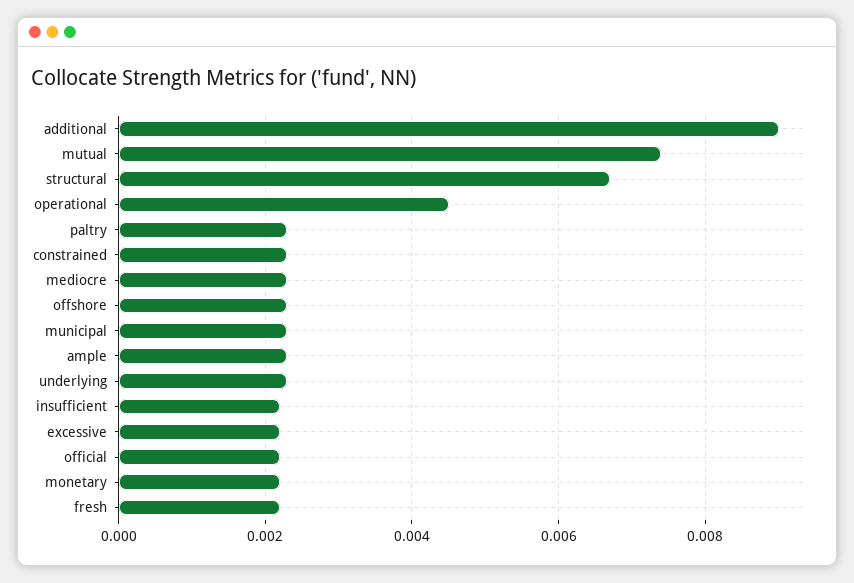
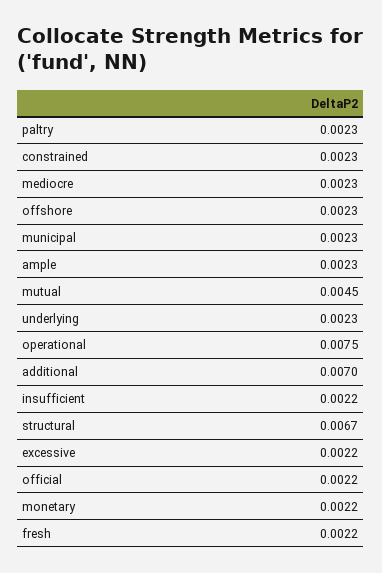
  {
-   "additional": 0.009,
+   "additional": 0.007,
-   "mutual": 0.0075,
+   "mutual": 0.0045,
    "structural": 0.0067,
-   "operational": 0.0045,
+   "operational": 0.0075,
    "paltry": 0.0023,
    "constrained": 0.0023,
    "mediocre": 0.0023,
    "offshore": 0.0023,
    "municipal": 0.0023,
    "ample": 0.0023,
    "underlying": 0.0023,
    "insufficient": 0.0022,
    "excessive": 0.0022,
    "official": 0.0022,
    "monetary": 0.0022,
    "fresh": 0.0022
  }

